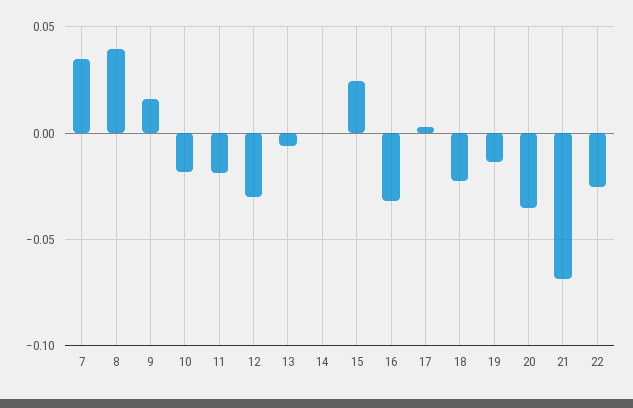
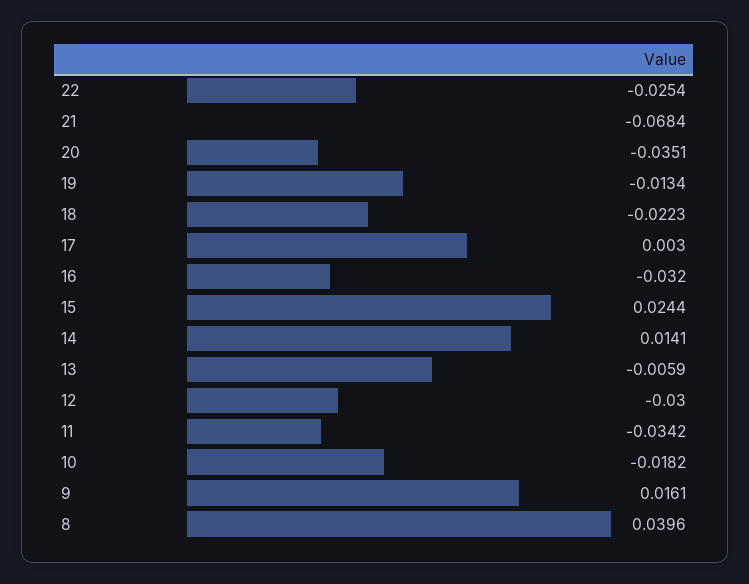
  {
-   "7": 0.035,
    "8": 0.0396,
    "9": 0.0161,
    "10": -0.0182,
-   "11": -0.02,
+   "11": -0.0342,
    "12": -0.03,
    "13": -0.0059,
-   "14": 0,
+   "14": 0.0141,
    "15": 0.0244,
    "16": -0.032,
    "17": 0.003,
    "18": -0.0223,
    "19": -0.0134,
    "20": -0.0351,
    "21": -0.0684,
    "22": -0.0254
  }

